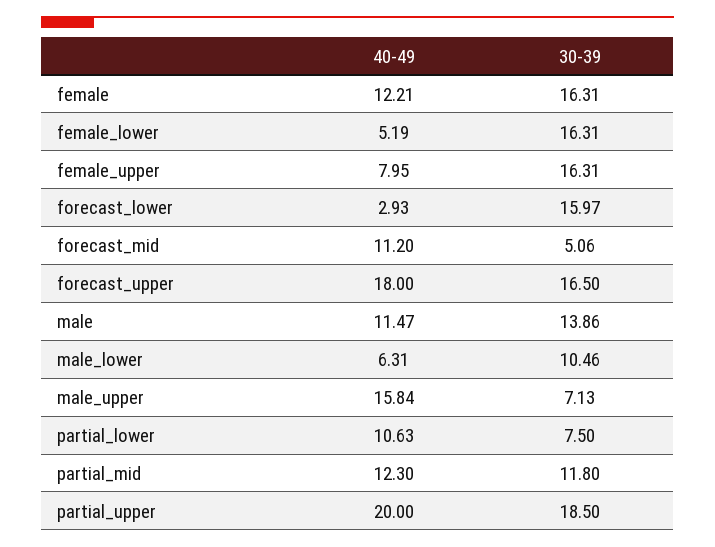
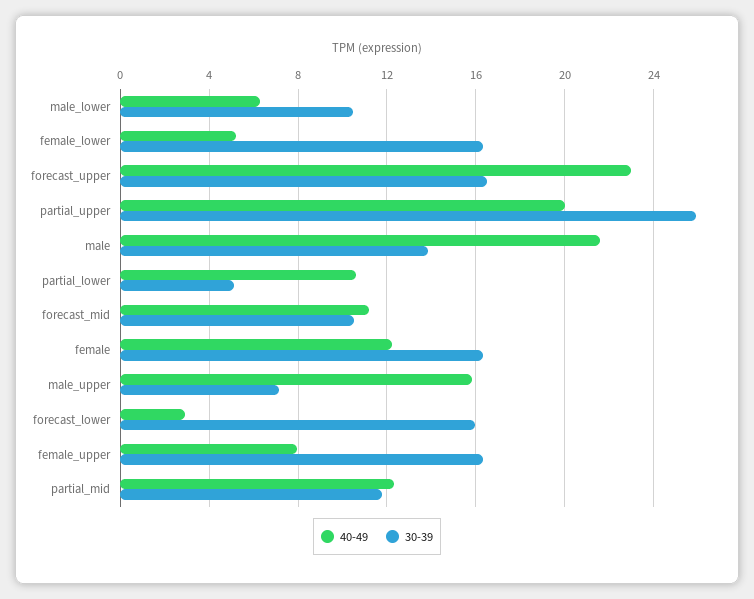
  {
    "40-49": {
      "female": 12.21,
      "female_lower": 5.19,
      "female_upper": 7.95,
      "forecast_lower": 2.93,
      "forecast_mid": 11.2,
-     "forecast_upper": 18,
+     "forecast_upper": 23,
-     "male": 11.47,
+     "male": 21.5,
      "male_lower": 6.31,
      "male_upper": 15.84,
      "partial_lower": 10.63,
      "partial_mid": 12.3,
      "partial_upper": 20
    },
    "30-39": {
      "female": 16.31,
      "female_lower": 16.31,
      "female_upper": 16.31,
      "forecast_lower": 15.97,
-     "forecast_mid": 5.06,
+     "forecast_mid": 10.5,
      "forecast_upper": 16.5,
      "male": 13.86,
      "male_lower": 10.46,
      "male_upper": 7.13,
-     "partial_lower": 7.5,
+     "partial_lower": 5,
      "partial_mid": 11.8,
-     "partial_upper": 18.5
+     "partial_upper": 26
    }
  }

